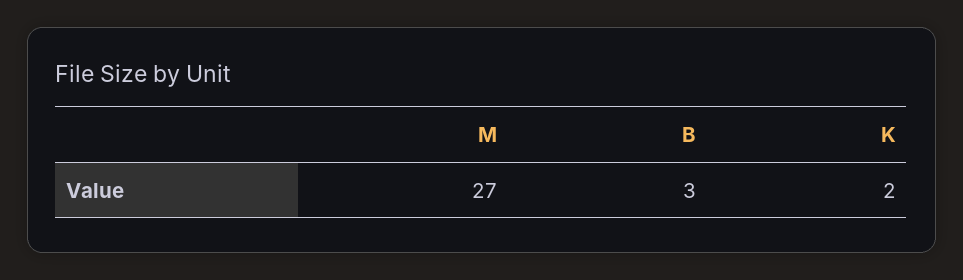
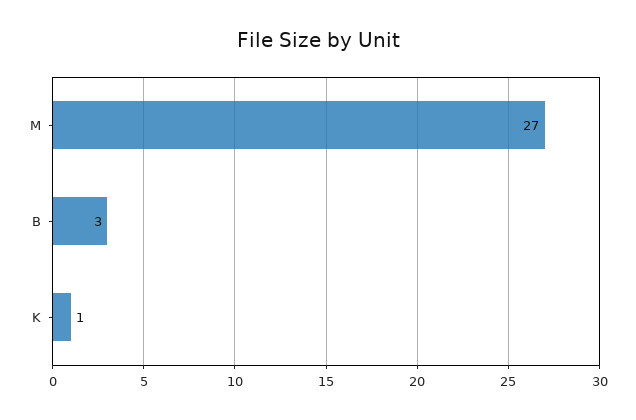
  {
    "M": 27,
    "B": 3,
-   "K": 2
+   "K": 1
  }

